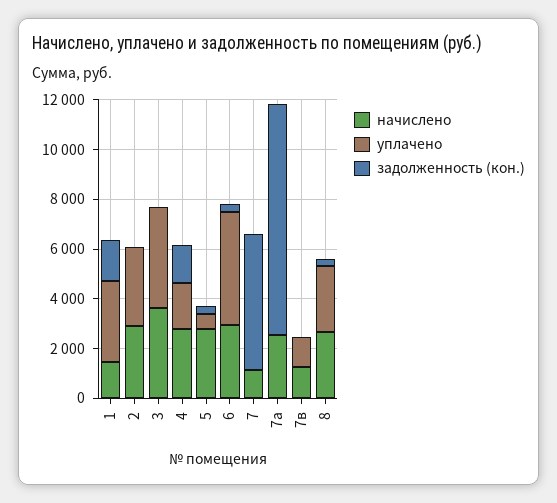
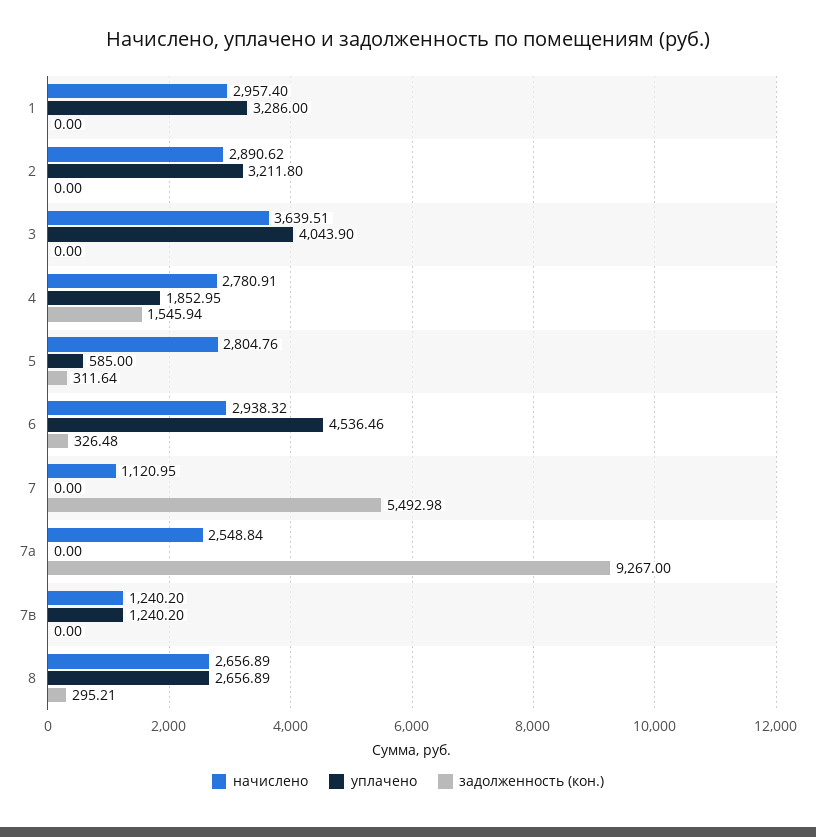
  {
    "начислено": {
-     "1": 1500,
+     "1": 2957.4,
      "2": 2890.62,
      "3": 3639.51,
      "4": 2780.91,
      "5": 2804.76,
      "6": 2938.32,
      "7": 1120.95,
      "7а": 2548.84,
      "7в": 1240.2,
      "8": 2656.89
    },
    "уплачено": {
      "1": 3286,
      "2": 3211.8,
      "3": 4043.9,
      "4": 1852.95,
      "5": 585,
      "6": 4536.46,
      "7": 0,
      "7а": 0,
      "7в": 1240.2,
      "8": 2656.89
    },
    "задолженность (кон.)": {
-     "1": 1500,
+     "1": 0,
      "2": 0,
      "3": 0,
      "4": 1545.94,
      "5": 311.64,
      "6": 326.48,
      "7": 5492.98,
      "7а": 9267,
      "7в": 0,
      "8": 295.21
    }
  }

